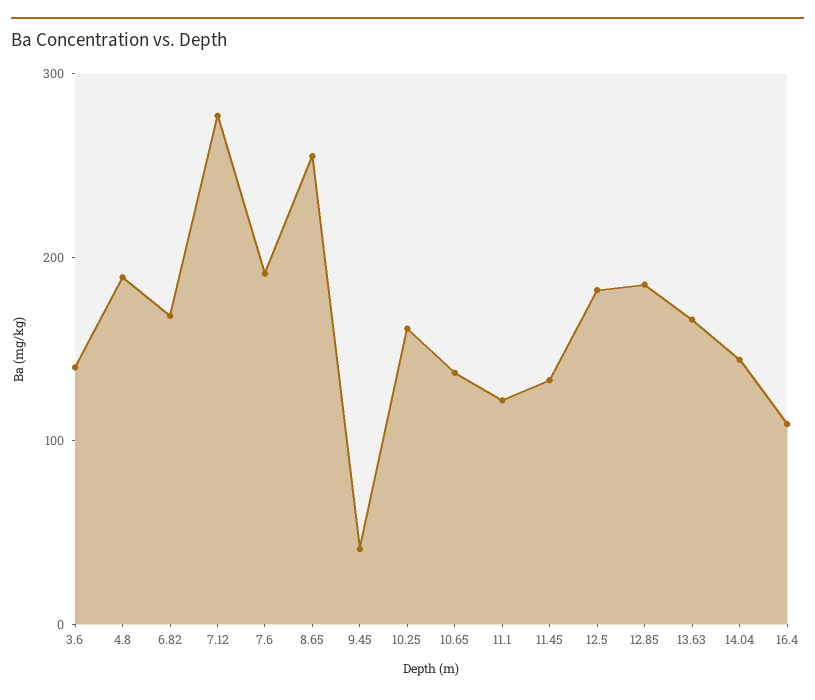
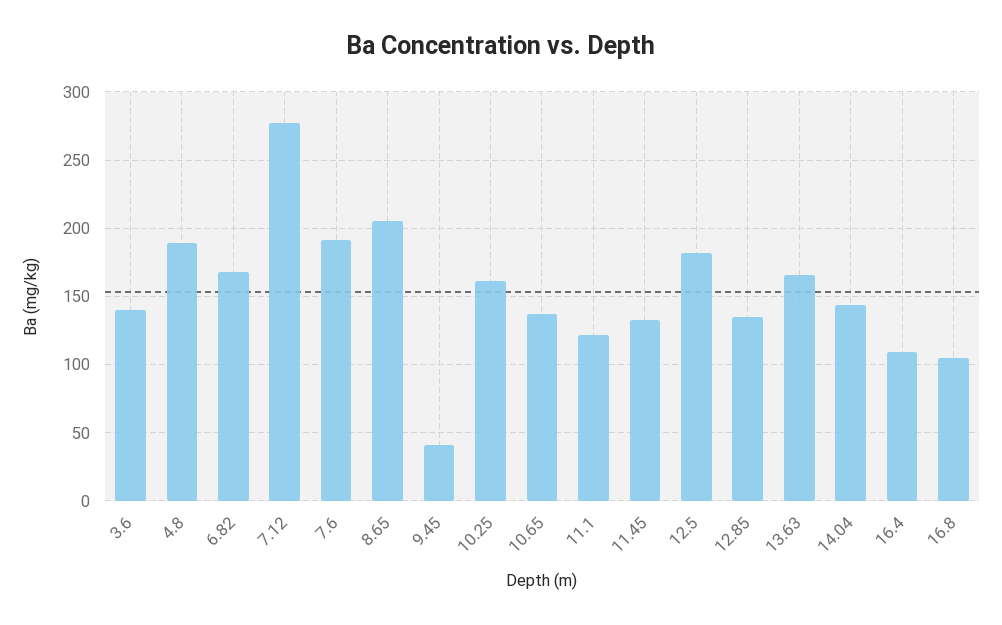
  {
    "3.6": 140,
    "4.8": 190,
    "6.82": 170,
    "7.12": 275,
    "7.6": 190,
-   "8.65": 260,
+   "8.65": 205,
    "9.45": 40,
    "10.25": 160,
    "10.65": 135,
    "11.1": 120,
    "11.45": 135,
    "12.5": 180,
-   "12.85": 180,
+   "12.85": 135,
    "13.63": 165,
    "14.04": 145,
-   "16.4": 110
+   "16.4": 110,
+   "16.8": 105
  }

